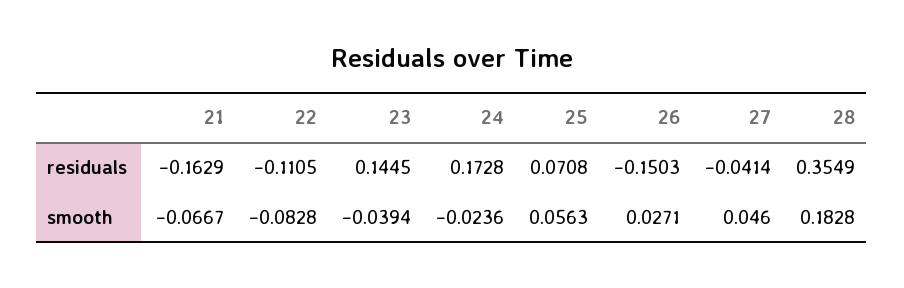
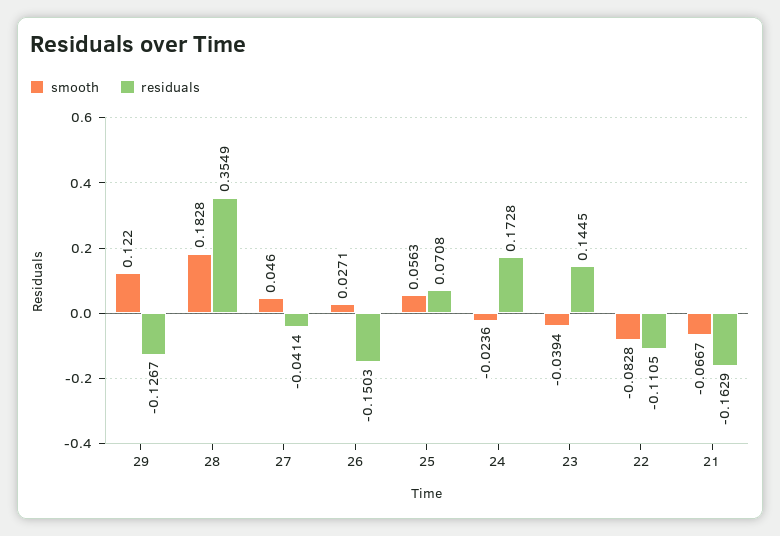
  {
    "residuals": {
      "21": -0.1629,
      "22": -0.1105,
      "23": 0.1445,
      "24": 0.1728,
      "25": 0.0708,
      "26": -0.1503,
      "27": -0.0414,
-     "28": 0.3549
+     "28": 0.3549,
+     "29": -0.1267
    },
    "smooth": {
      "21": -0.0667,
      "22": -0.0828,
      "23": -0.0394,
      "24": -0.0236,
      "25": 0.0563,
      "26": 0.0271,
      "27": 0.046,
-     "28": 0.1828
+     "28": 0.1828,
+     "29": 0.122
    }
  }

